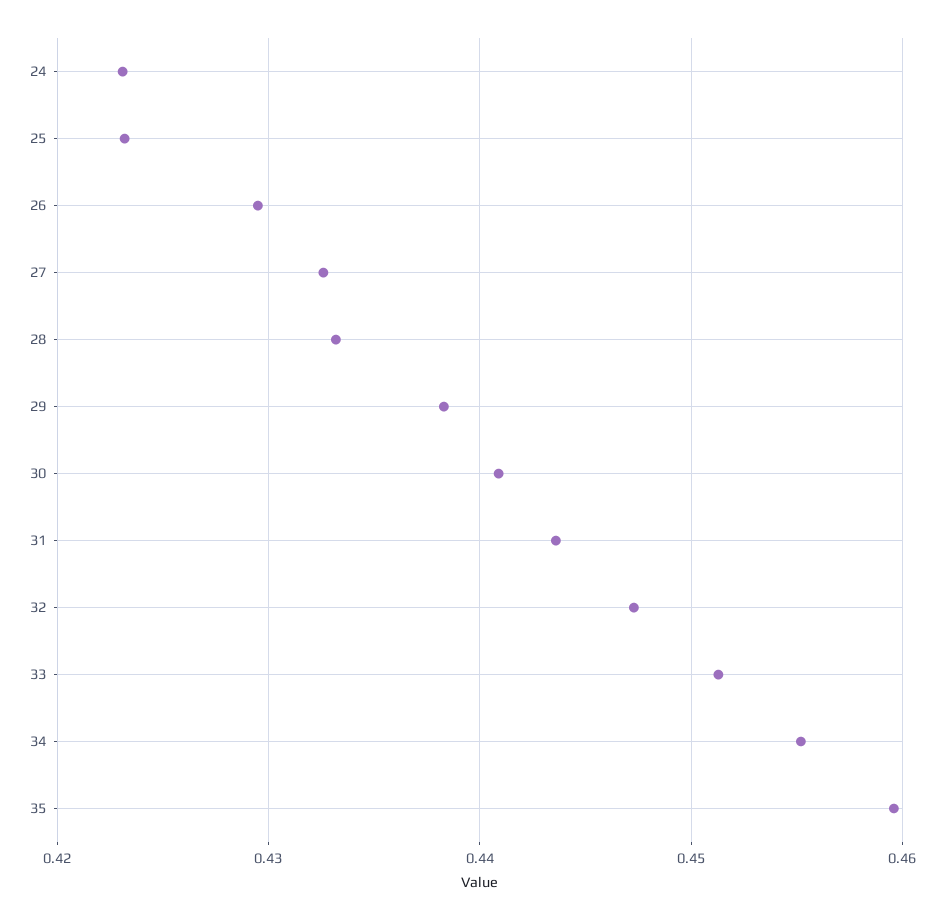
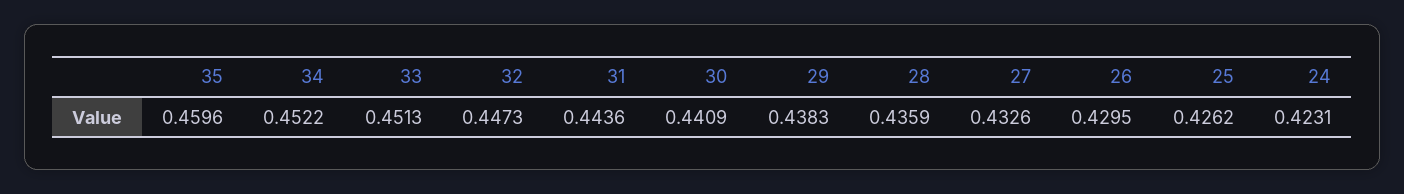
  {
    "24": 0.4231,
-   "25": 0.423,
+   "25": 0.4262,
    "26": 0.4295,
    "27": 0.4326,
-   "28": 0.433,
+   "28": 0.4359,
    "29": 0.4383,
    "30": 0.4409,
    "31": 0.4436,
    "32": 0.4473,
    "33": 0.4513,
-   "34": 0.455,
+   "34": 0.4522,
    "35": 0.4596
  }

